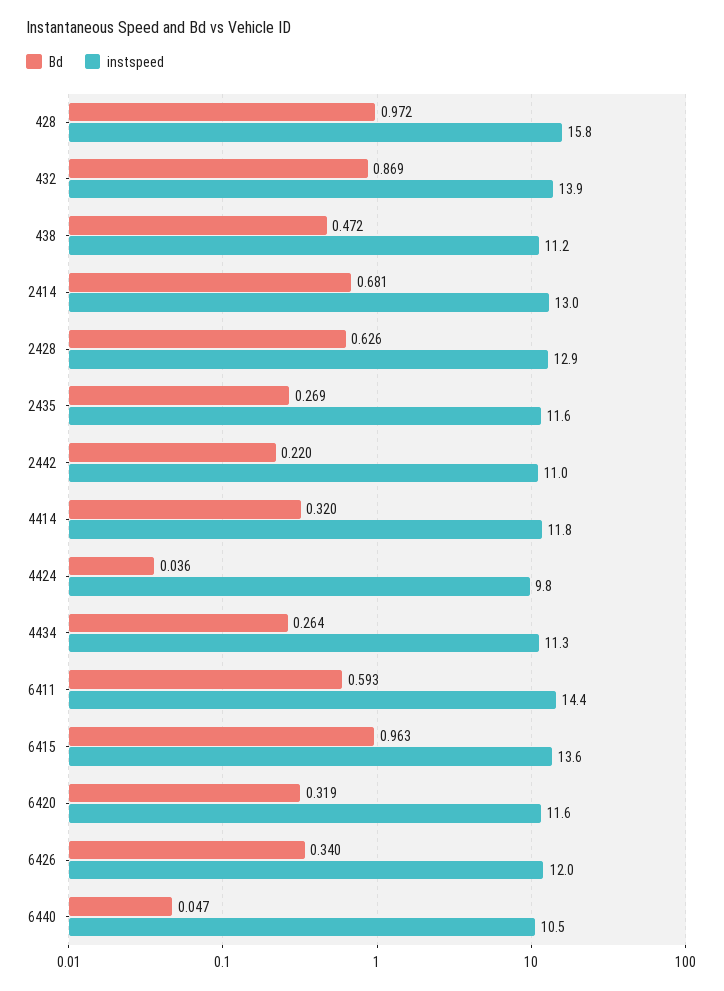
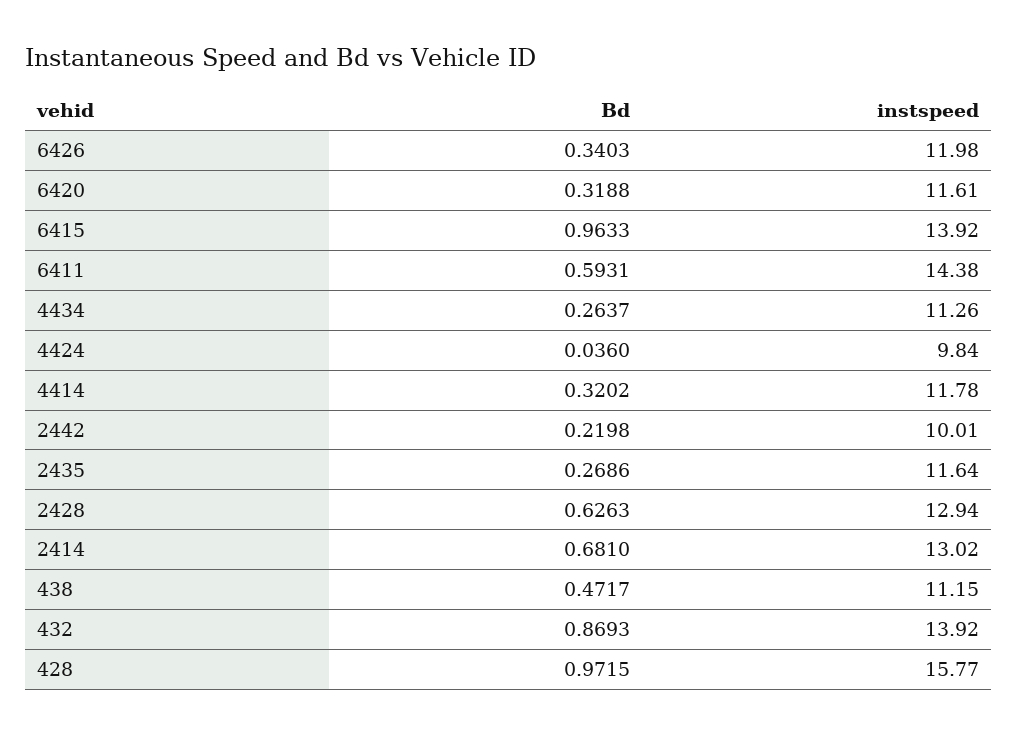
  {
    "Bd": {
      "428": 0.9715,
      "432": 0.8693,
      "438": 0.4717,
      "2414": 0.681,
      "2428": 0.6263,
      "2435": 0.2686,
      "2442": 0.2198,
      "4414": 0.3202,
      "4424": 0.036,
      "4434": 0.2637,
      "6411": 0.5931,
      "6415": 0.9633,
      "6420": 0.3188,
-     "6426": 0.3403,
+     "6426": 0.3403
-     "6440": 0.047
    },
    "instspeed": {
      "428": 15.77,
      "432": 13.92,
      "438": 11.15,
      "2414": 13.02,
      "2428": 12.94,
      "2435": 11.64,
-     "2442": 11,
+     "2442": 10.01,
      "4414": 11.78,
      "4424": 9.84,
      "4434": 11.26,
      "6411": 14.38,
-     "6415": 13.6,
+     "6415": 13.92,
      "6420": 11.61,
-     "6426": 11.98,
+     "6426": 11.98
-     "6440": 10.5
    }
  }

